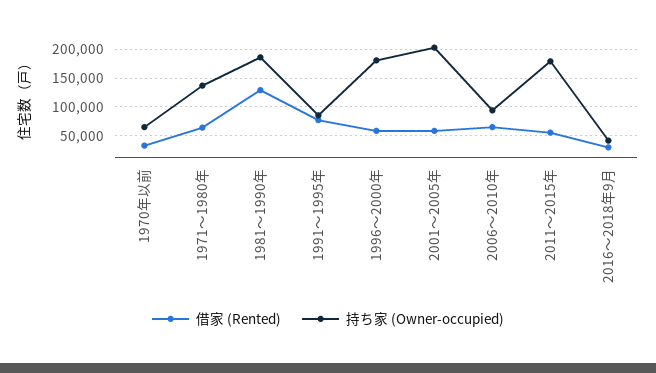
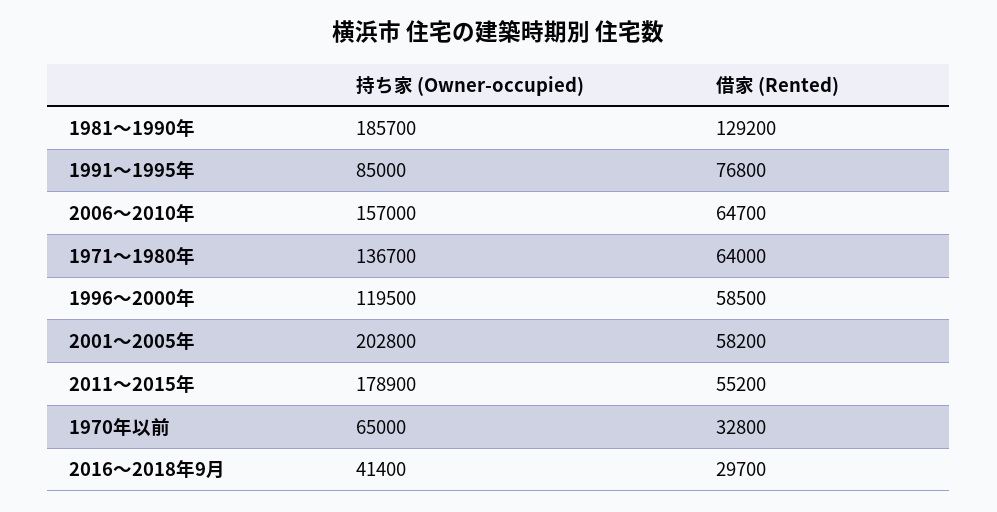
  {
    "借家 (Rented)": {
      "1970年以前": 32800,
      "1971～1980年": 64000,
      "1981～1990年": 129200,
      "1991～1995年": 76800,
      "1996～2000年": 58500,
      "2001～2005年": 58200,
      "2006～2010年": 64700,
      "2011～2015年": 55200,
      "2016～2018年9月": 29700
    },
    "持ち家 (Owner-occupied)": {
      "1970年以前": 65000,
      "1971～1980年": 136700,
      "1981～1990年": 185700,
      "1991～1995年": 85000,
-     "1996～2000年": 175000,
+     "1996～2000年": 119500,
      "2001～2005年": 202800,
-     "2006～2010年": 100000,
+     "2006～2010年": 157000,
      "2011～2015年": 178900,
      "2016～2018年9月": 41400
    }
  }

